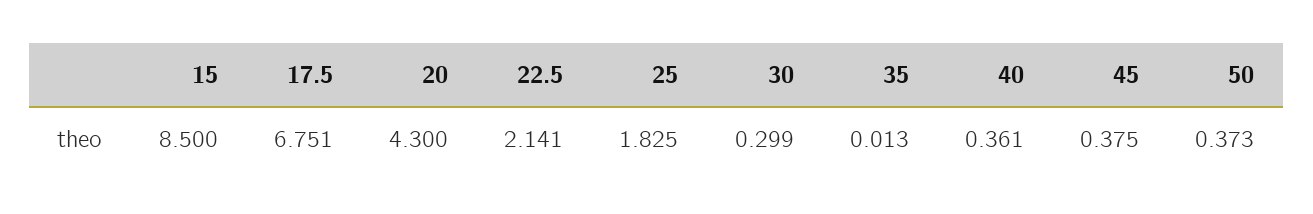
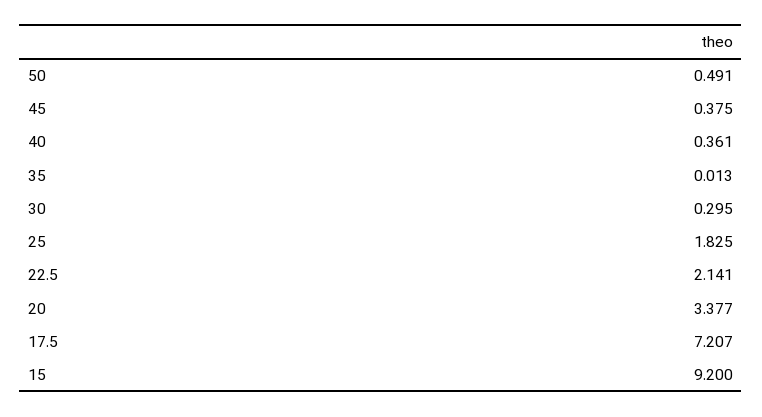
  {
-   "15": 8.5,
+   "15": 9.2,
-   "17.5": 6.751,
+   "17.5": 7.207,
-   "20": 4.3,
+   "20": 3.377,
    "22.5": 2.141,
    "25": 1.825,
-   "30": 0.299,
+   "30": 0.295,
    "35": 0.013,
    "40": 0.361,
    "45": 0.375,
-   "50": 0.373
+   "50": 0.491
  }

